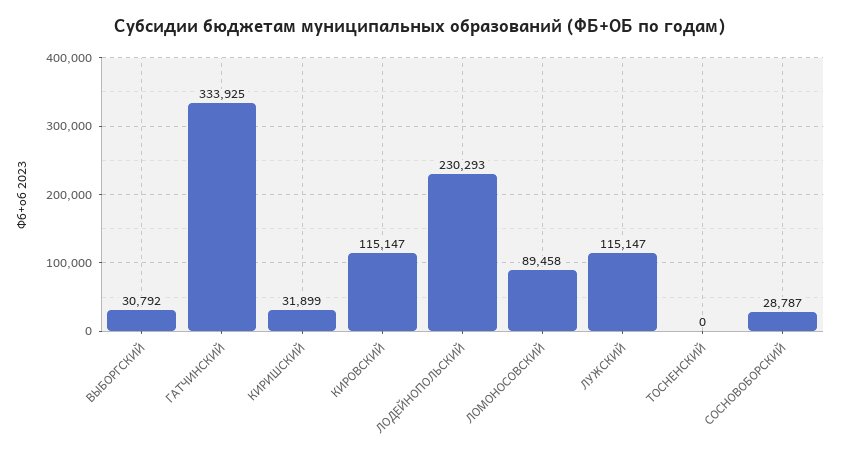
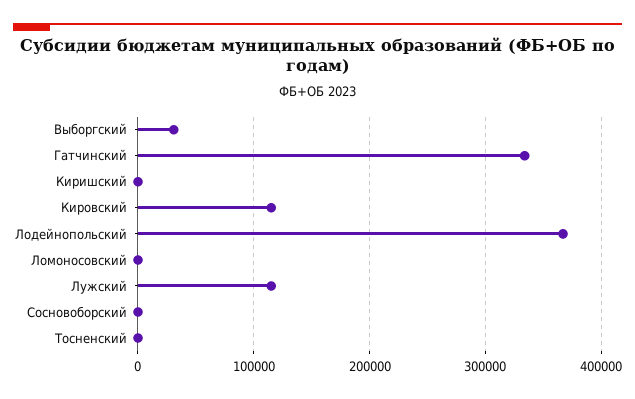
  {
    "ВЫБОРГСКИЙ": 30792,
    "ГАТЧИНСКИЙ": 333925,
-   "КИРИШСКИЙ": 31899,
+   "КИРИШСКИЙ": 0,
    "КИРОВСКИЙ": 115147,
-   "ЛОДЕЙНОПОЛЬСКИЙ": 230293,
+   "ЛОДЕЙНОПОЛЬСКИЙ": 370000,
-   "ЛОМОНОСОВСКИЙ": 89458,
+   "ЛОМОНОСОВСКИЙ": 0,
    "ЛУЖСКИЙ": 115147,
    "ТОСНЕНСКИЙ": 0,
-   "СОСНОВОБОРСКИЙ": 28787
+   "СОСНОВОБОРСКИЙ": 0
  }

